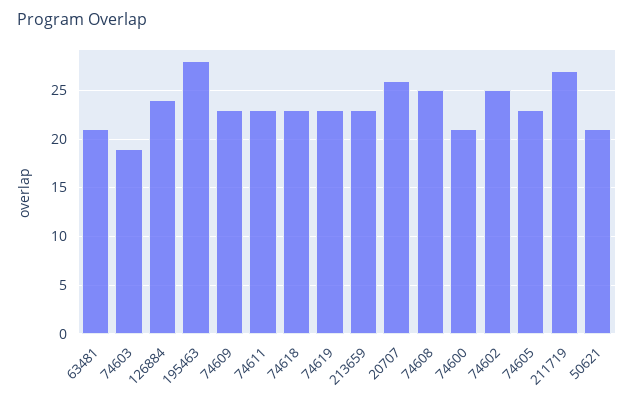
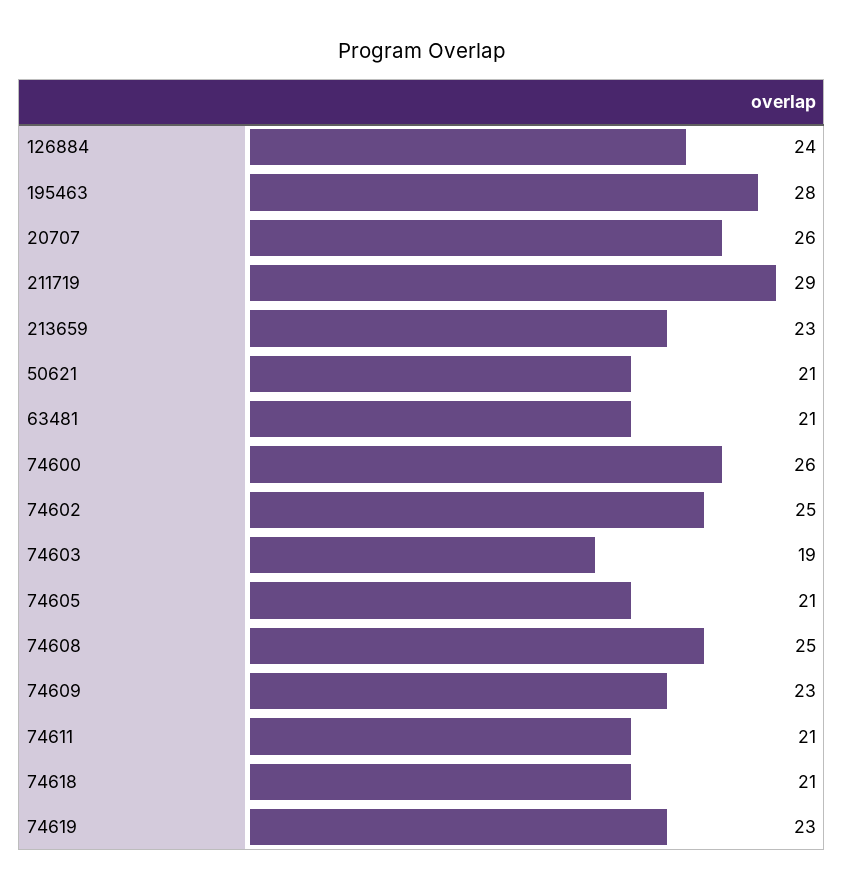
  {
    "63481": 21,
    "74603": 19,
    "126884": 24,
    "195463": 28,
    "74609": 23,
-   "74611": 23,
+   "74611": 21,
-   "74618": 23,
+   "74618": 21,
    "74619": 23,
    "213659": 23,
    "20707": 26,
    "74608": 25,
-   "74600": 21,
+   "74600": 26,
    "74602": 25,
-   "74605": 23,
+   "74605": 21,
-   "211719": 27,
+   "211719": 29,
    "50621": 21
  }

